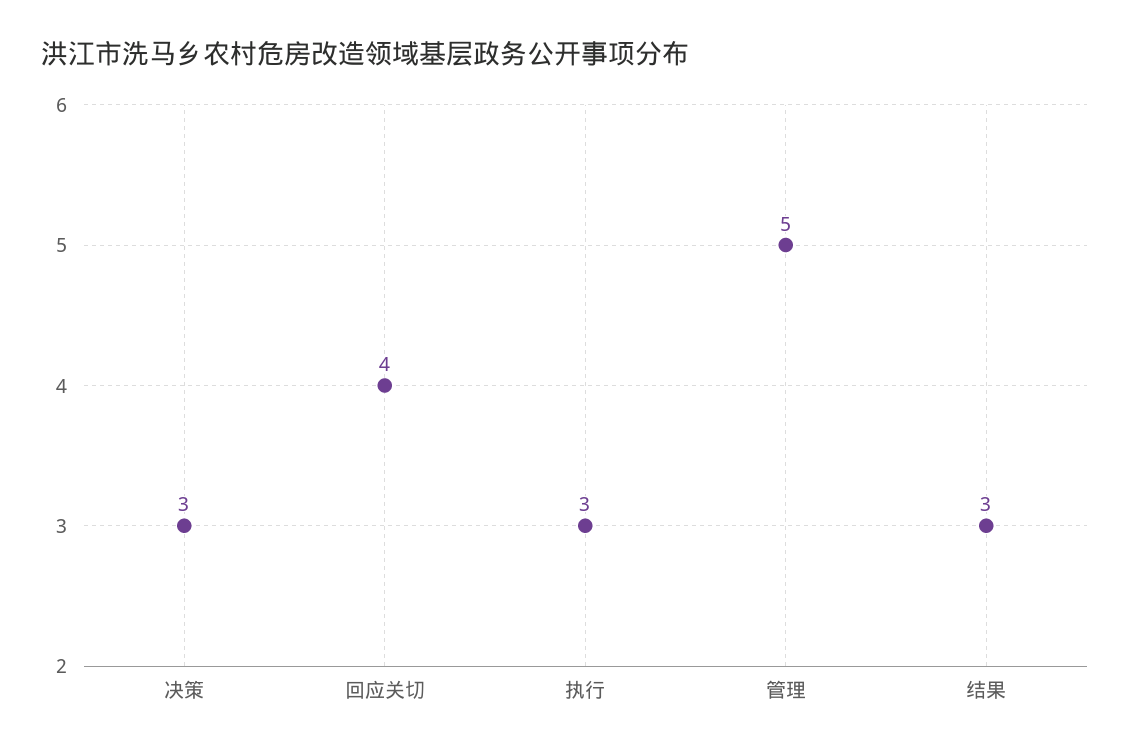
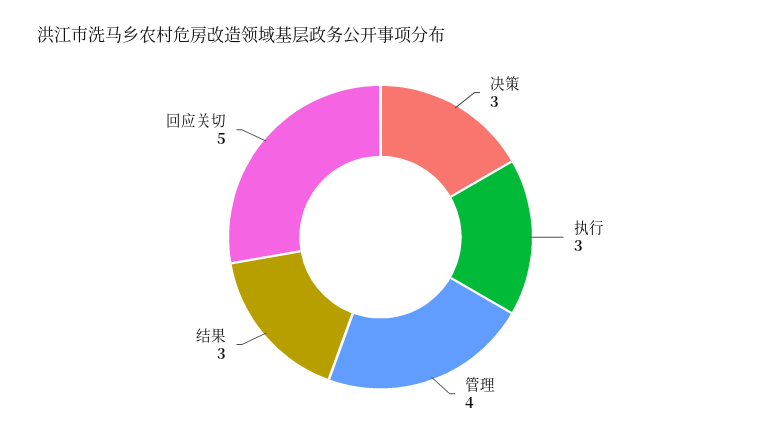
  {
    "决策": 3,
-   "回应关切": 4,
+   "回应关切": 5,
    "执行": 3,
-   "管理": 5,
+   "管理": 4,
    "结果": 3
  }

